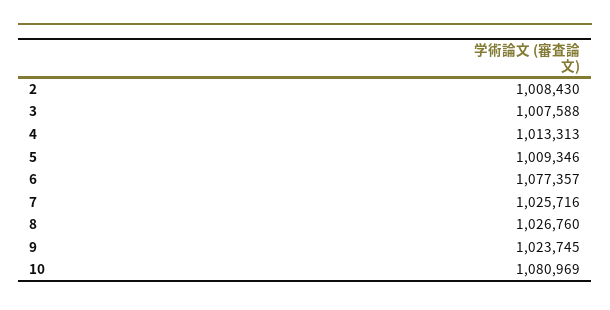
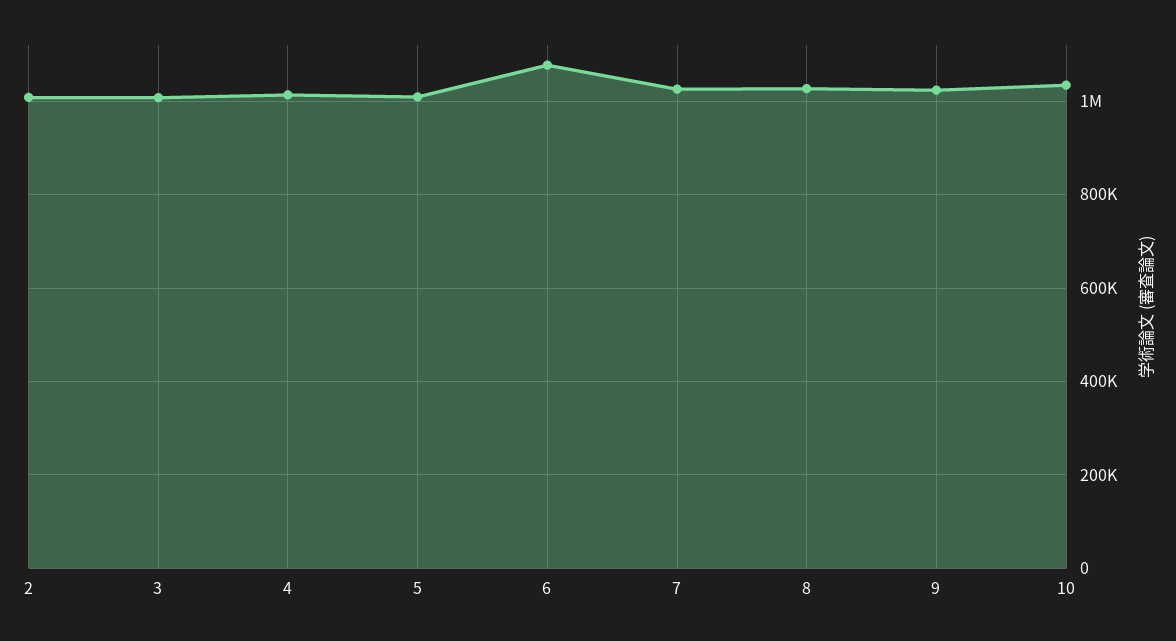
  {
    "2": 1008430,
    "3": 1007588,
    "4": 1013313,
    "5": 1009346,
    "6": 1077357,
    "7": 1025716,
    "8": 1026760,
    "9": 1023745,
-   "10": 1080969
+   "10": 1040000
  }

